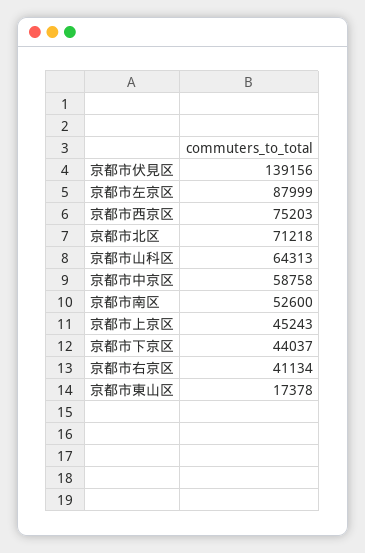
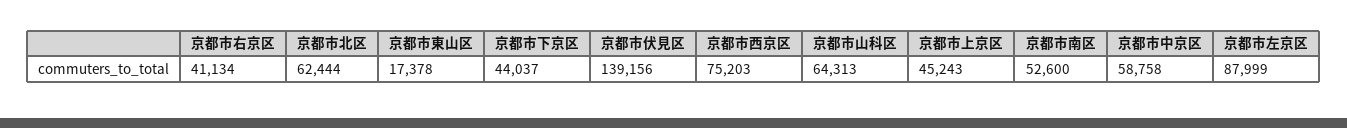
  {
    "京都市伏見区": 139156,
    "京都市左京区": 87999,
    "京都市西京区": 75203,
-   "京都市北区": 71218,
+   "京都市北区": 62444,
    "京都市山科区": 64313,
    "京都市中京区": 58758,
    "京都市南区": 52600,
    "京都市上京区": 45243,
    "京都市下京区": 44037,
    "京都市右京区": 41134,
    "京都市東山区": 17378
  }

